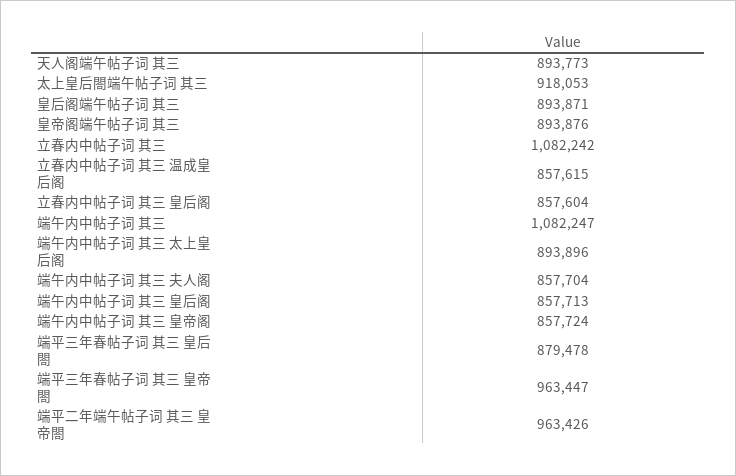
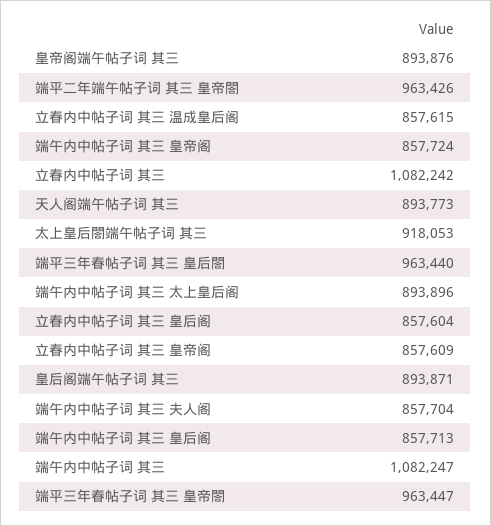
  {
    "天人阁端午帖子词 其三": 893773,
    "太上皇后閤端午帖子词 其三": 918053,
    "皇后阁端午帖子词 其三": 893871,
    "皇帝阁端午帖子词 其三": 893876,
    "立春内中帖子词 其三": 1082242,
    "立春内中帖子词 其三 温成皇后阁": 857615,
    "立春内中帖子词 其三 皇后阁": 857604,
    "端午内中帖子词 其三": 1082247,
    "端午内中帖子词 其三 太上皇后阁": 893896,
    "端午内中帖子词 其三 夫人阁": 857704,
    "端午内中帖子词 其三 皇后阁": 857713,
    "端午内中帖子词 其三 皇帝阁": 857724,
-   "端平三年春帖子词 其三 皇后閤": 879478,
+   "端平三年春帖子词 其三 皇后閤": 963440,
    "端平三年春帖子词 其三 皇帝閤": 963447,
-   "端平二年端午帖子词 其三 皇帝閤": 963426
+   "端平二年端午帖子词 其三 皇帝閤": 963426,
+   "立春内中帖子词 其三 皇帝阁": 857609
  }

